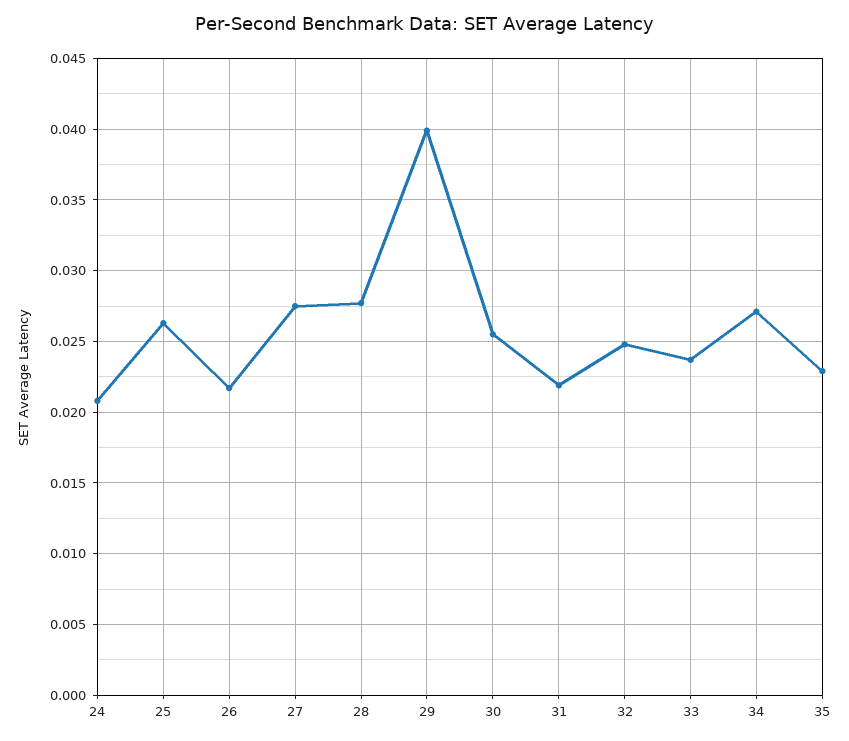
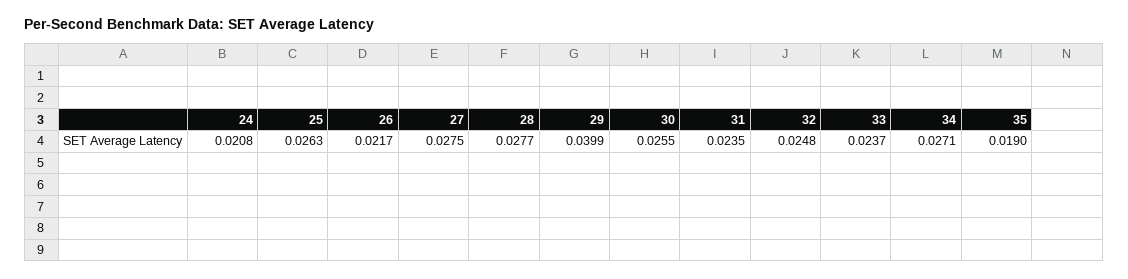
  {
    "24": 0.0208,
    "25": 0.0263,
    "26": 0.0217,
    "27": 0.0275,
    "28": 0.0277,
    "29": 0.0399,
    "30": 0.0255,
-   "31": 0.022,
+   "31": 0.0235,
    "32": 0.0248,
    "33": 0.0237,
    "34": 0.0271,
-   "35": 0.023
+   "35": 0.019
  }

